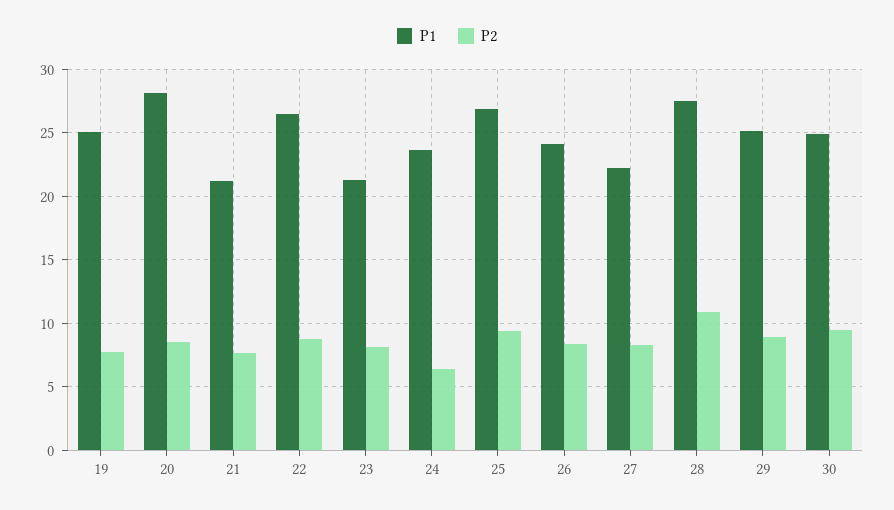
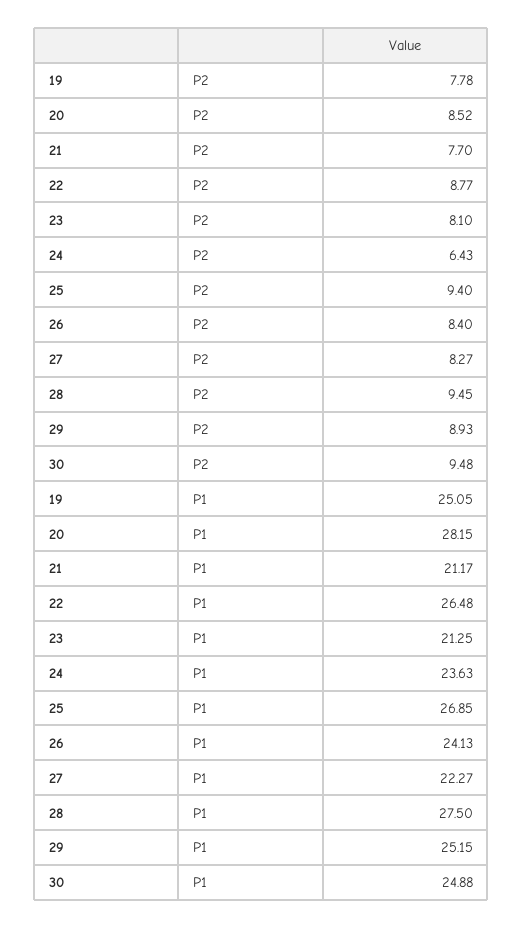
  {
    "P1": {
      "19": 25.05,
      "20": 28.15,
      "21": 21.17,
      "22": 26.48,
      "23": 21.25,
      "24": 23.63,
      "25": 26.85,
      "26": 24.13,
      "27": 22.27,
      "28": 27.5,
      "29": 25.15,
      "30": 24.88
    },
    "P2": {
      "19": 7.78,
      "20": 8.52,
      "21": 7.7,
      "22": 8.77,
      "23": 8.1,
      "24": 6.43,
      "25": 9.4,
      "26": 8.4,
      "27": 8.27,
-     "28": 11,
+     "28": 9.45,
      "29": 8.93,
      "30": 9.48
    }
  }

